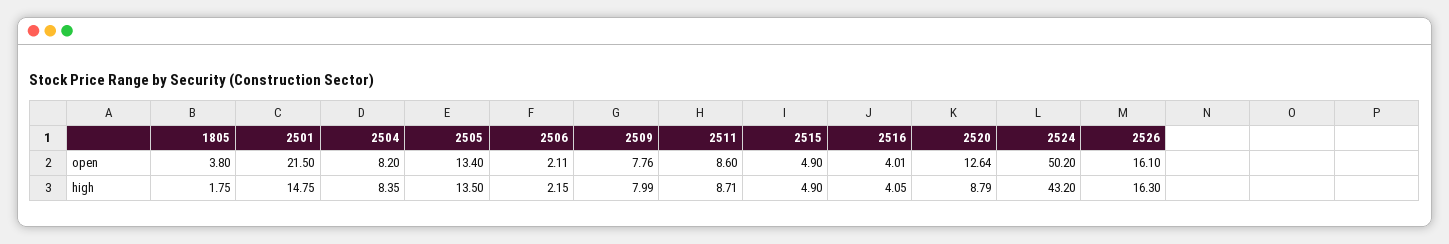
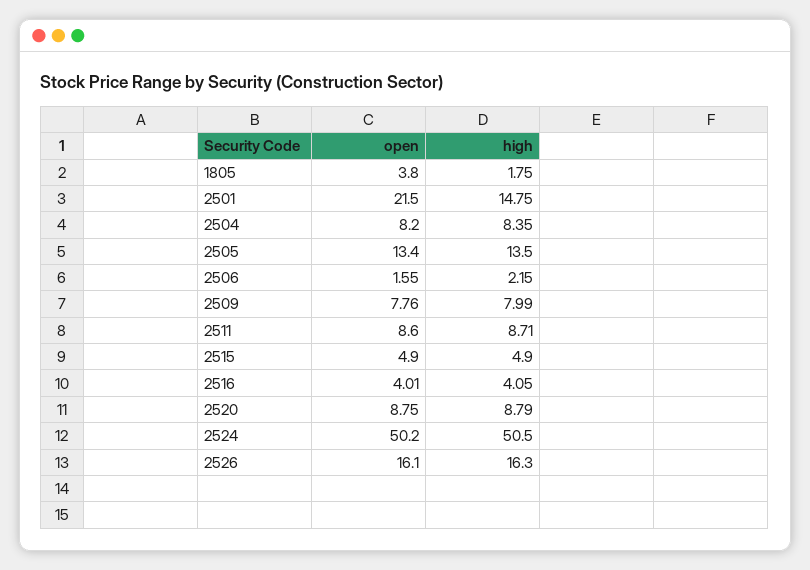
  {
    "1805": {
      "open": 3.8,
      "high": 1.75
    },
    "2501": {
      "open": 21.5,
      "high": 14.75
    },
    "2504": {
      "open": 8.2,
      "high": 8.35
    },
    "2505": {
      "open": 13.4,
      "high": 13.5
    },
    "2506": {
-     "open": 2.11,
+     "open": 1.55,
      "high": 2.15
    },
    "2509": {
      "open": 7.76,
      "high": 7.99
    },
    "2511": {
      "open": 8.6,
      "high": 8.71
    },
    "2515": {
      "open": 4.9,
      "high": 4.9
    },
    "2516": {
      "open": 4.01,
      "high": 4.05
    },
    "2520": {
-     "open": 12.64,
+     "open": 8.75,
      "high": 8.79
    },
    "2524": {
      "open": 50.2,
-     "high": 43.2
+     "high": 50.5
    },
    "2526": {
      "open": 16.1,
      "high": 16.3
    }
  }

